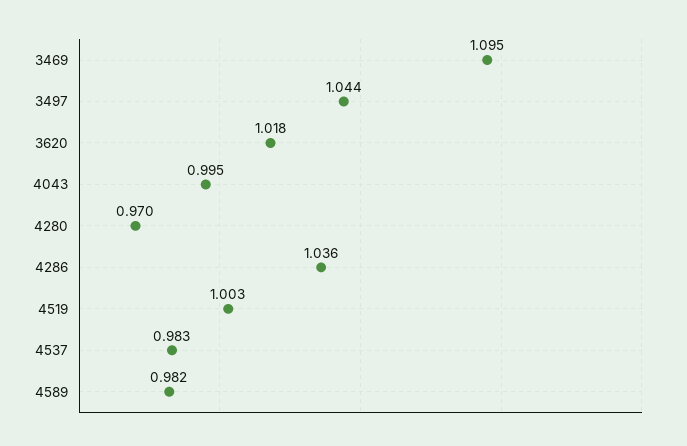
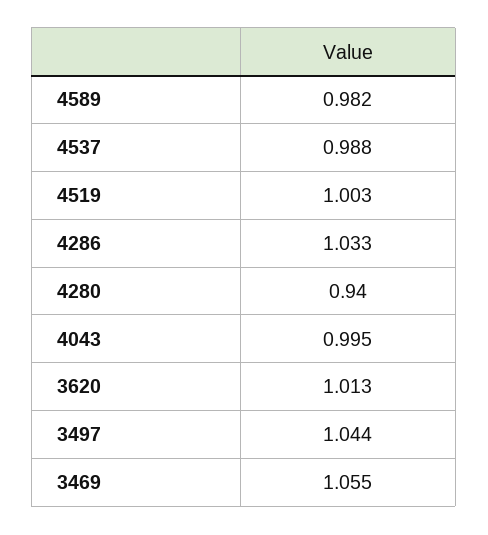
  {
-   "3469": 1.095,
+   "3469": 1.055,
    "3497": 1.044,
-   "3620": 1.018,
+   "3620": 1.013,
    "4043": 0.995,
-   "4280": 0.97,
+   "4280": 0.94,
-   "4286": 1.036,
+   "4286": 1.033,
    "4519": 1.003,
-   "4537": 0.983,
+   "4537": 0.988,
    "4589": 0.982
  }

